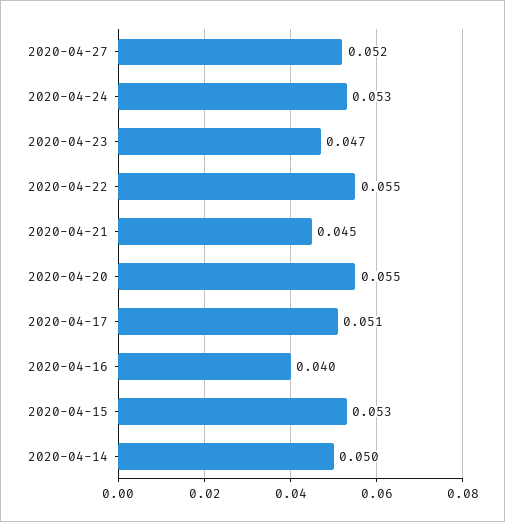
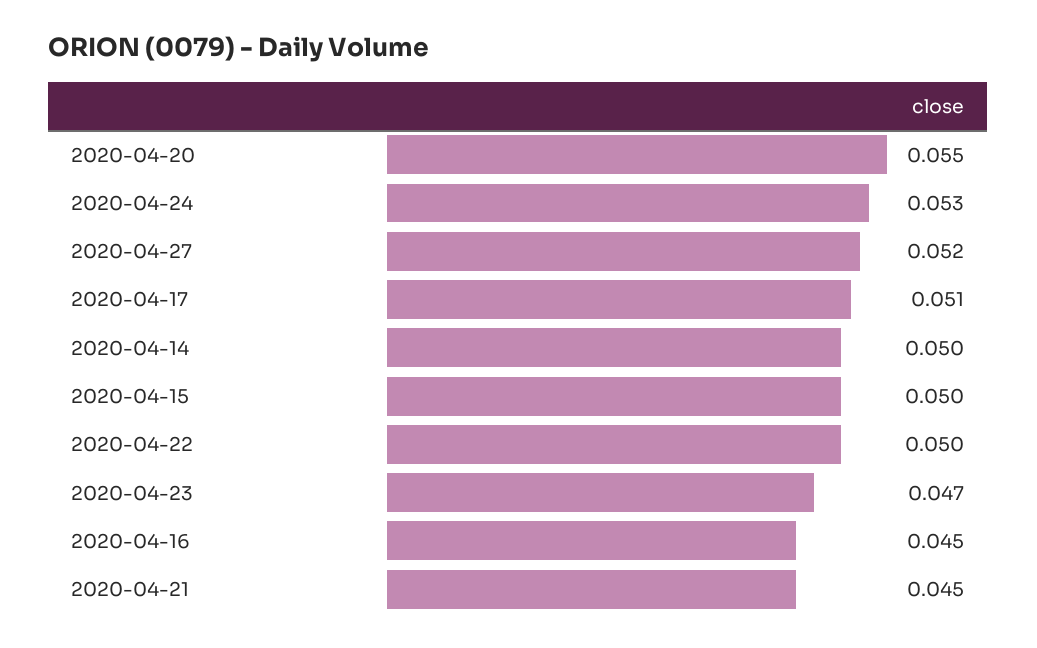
  {
    "2020-04-27": 0.052,
    "2020-04-24": 0.053,
    "2020-04-23": 0.047,
-   "2020-04-22": 0.055,
+   "2020-04-22": 0.05,
    "2020-04-21": 0.045,
    "2020-04-20": 0.055,
    "2020-04-17": 0.051,
-   "2020-04-16": 0.04,
+   "2020-04-16": 0.045,
-   "2020-04-15": 0.053,
+   "2020-04-15": 0.05,
    "2020-04-14": 0.05
  }

